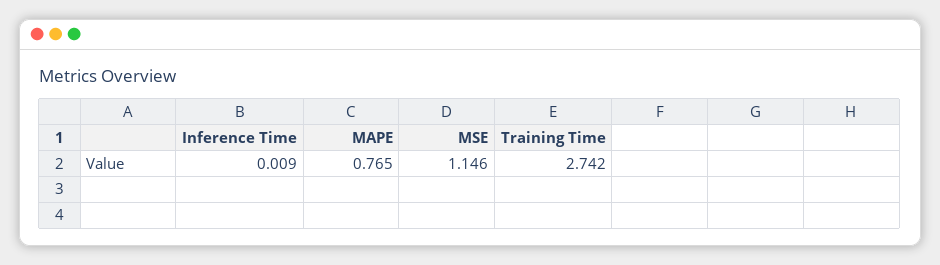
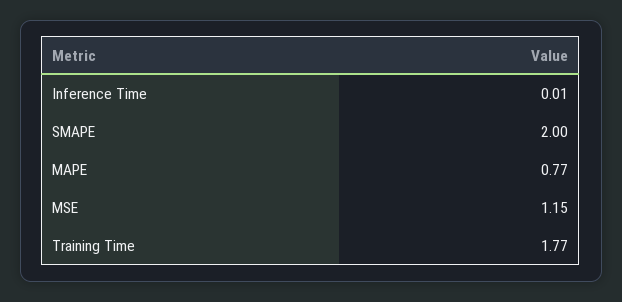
  {
    "Inference Time": 0.009,
    "MAPE": 0.765,
    "MSE": 1.146,
-   "Training Time": 2.742
+   "Training Time": 1.77,
+   "SMAPE": 2
  }

